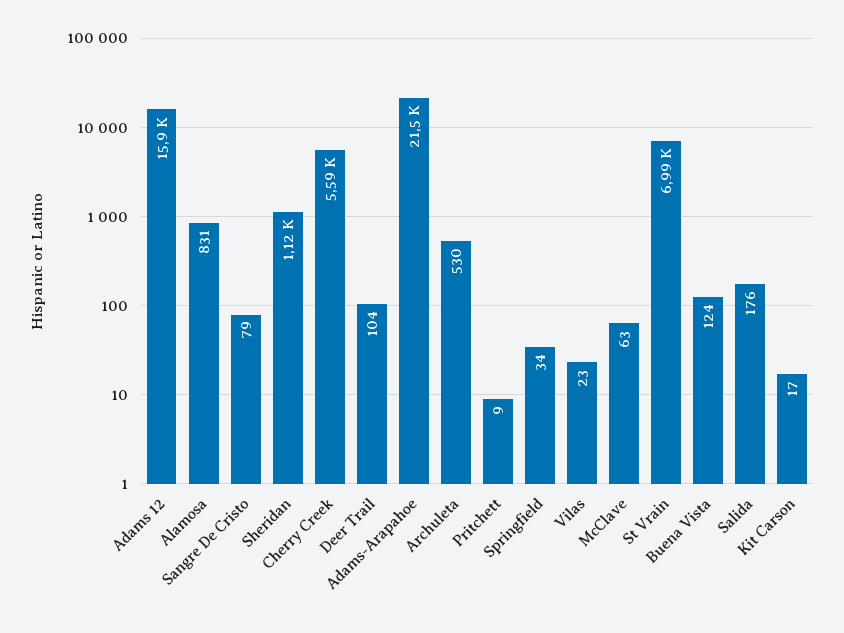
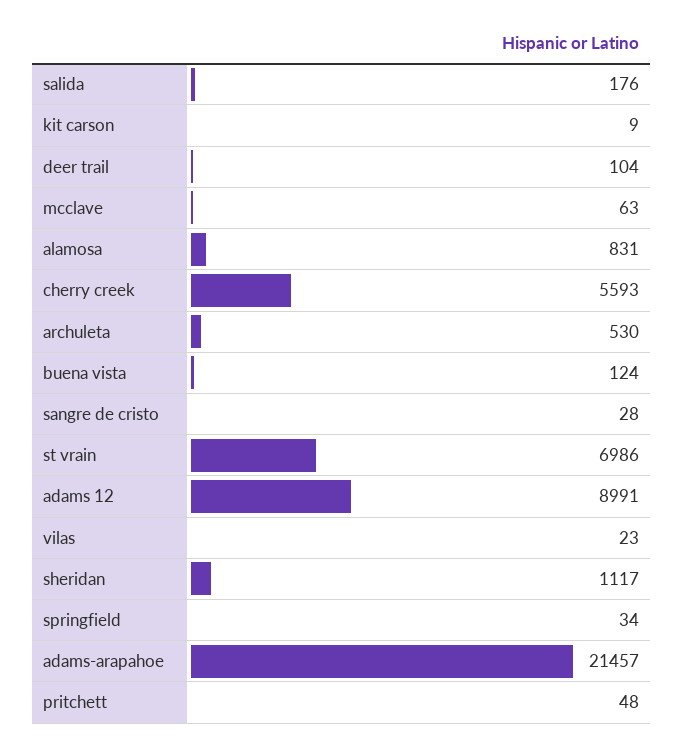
  {
-   "Adams 12": 15900,
+   "Adams 12": 8991,
    "Alamosa": 831,
-   "Sangre De Cristo": 79,
+   "Sangre De Cristo": 28,
    "Sheridan": 1117,
    "Cherry Creek": 5593,
    "Deer Trail": 104,
    "Adams-Arapahoe": 21457,
    "Archuleta": 530,
-   "Pritchett": 9,
+   "Pritchett": 48,
    "Springfield": 34,
    "Vilas": 23,
    "McClave": 63,
    "St Vrain": 6986,
    "Buena Vista": 124,
    "Salida": 176,
-   "Kit Carson": 17
+   "Kit Carson": 9
  }

